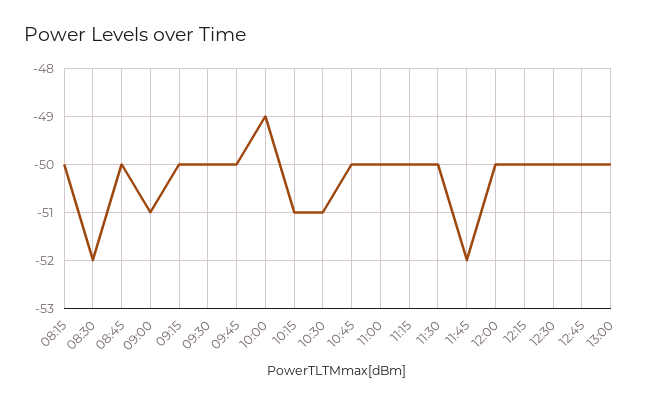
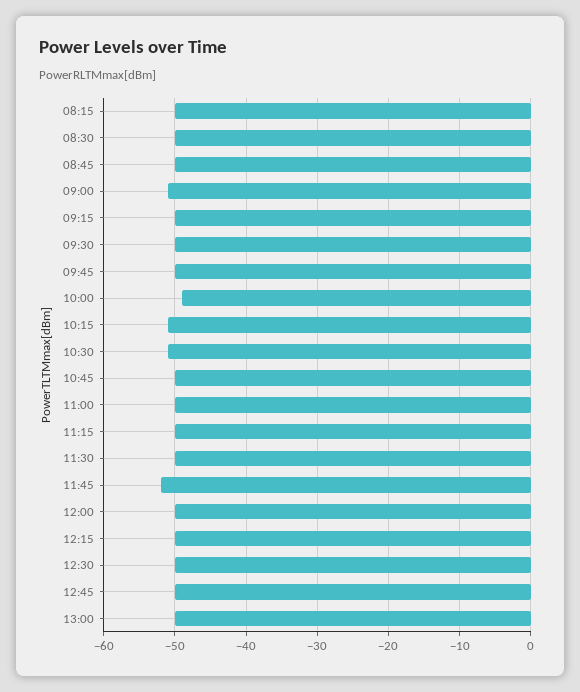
  {
    "08:15": -50,
-   "08:30": -52,
+   "08:30": -50,
    "08:45": -50,
    "09:00": -51,
    "09:15": -50,
    "09:30": -50,
    "09:45": -50,
    "10:00": -49,
    "10:15": -51,
    "10:30": -51,
    "10:45": -50,
    "11:00": -50,
    "11:15": -50,
    "11:30": -50,
    "11:45": -52,
    "12:00": -50,
    "12:15": -50,
    "12:30": -50,
    "12:45": -50,
    "13:00": -50
  }

